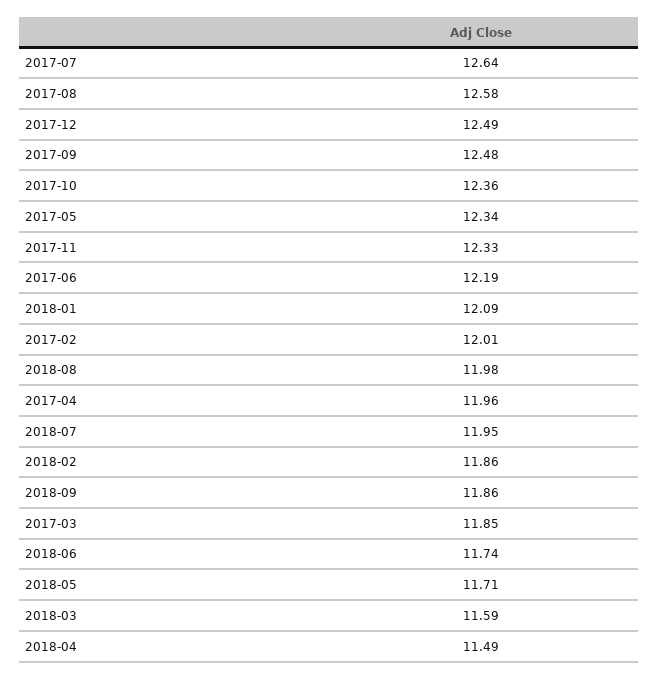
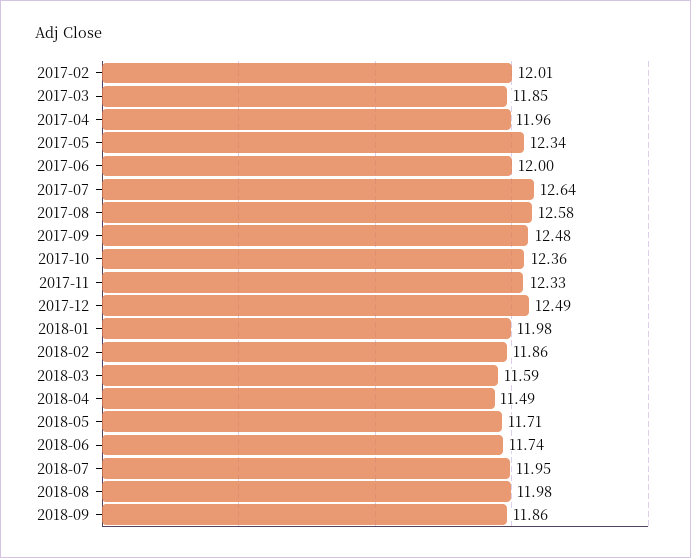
  {
    "2017-07": 12.64,
    "2017-08": 12.58,
    "2017-12": 12.49,
    "2017-09": 12.48,
    "2017-10": 12.36,
    "2017-05": 12.34,
    "2017-11": 12.33,
-   "2017-06": 12.19,
+   "2017-06": 12,
-   "2018-01": 12.09,
+   "2018-01": 11.98,
    "2017-02": 12.01,
    "2018-08": 11.98,
    "2017-04": 11.96,
    "2018-07": 11.95,
    "2018-02": 11.86,
    "2018-09": 11.86,
    "2017-03": 11.85,
    "2018-06": 11.74,
    "2018-05": 11.71,
    "2018-03": 11.59,
    "2018-04": 11.49
  }

